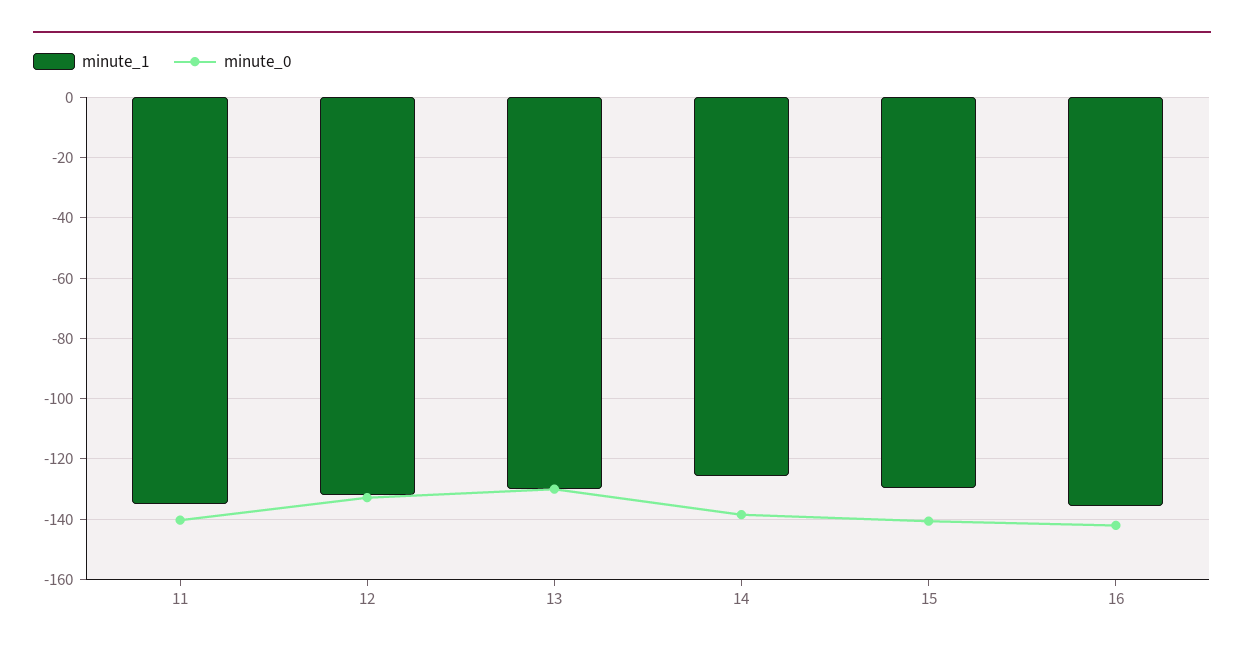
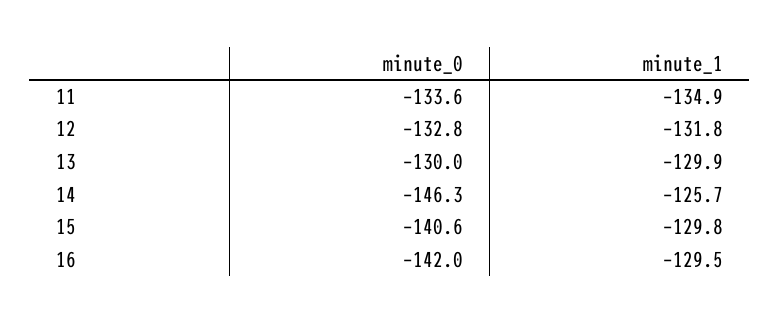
  {
    "minute_1": {
      "11": -134.9,
      "12": -131.8,
      "13": -129.9,
      "14": -125.7,
      "15": -129.8,
-     "16": -136
+     "16": -129.5
    },
    "minute_0": {
-     "11": -140,
+     "11": -133.6,
      "12": -132.8,
      "13": -130,
-     "14": -138,
+     "14": -146.3,
      "15": -140.6,
      "16": -142
    }
  }

